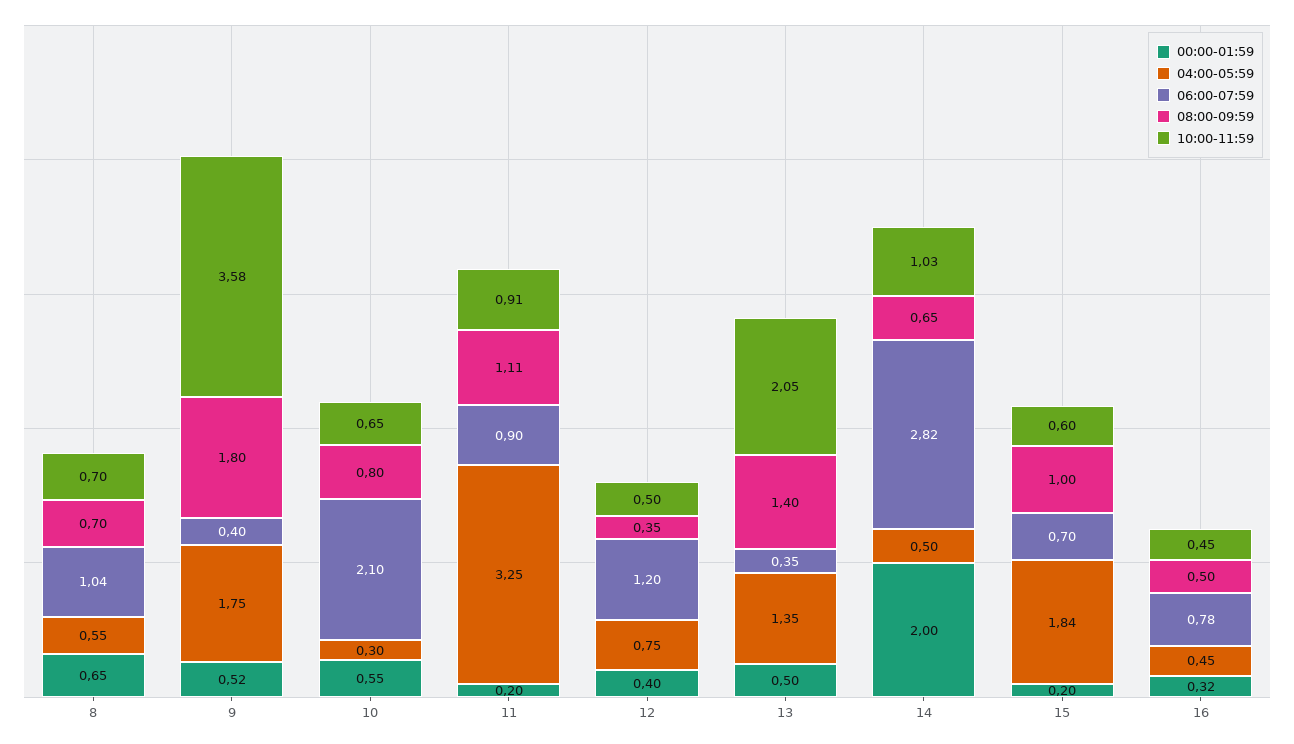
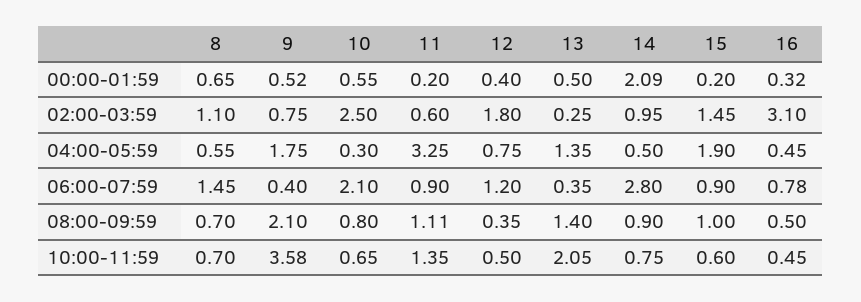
  {
    "00:00-01:59": {
      "8": 0.65,
      "9": 0.52,
      "10": 0.55,
      "11": 0.2,
      "12": 0.4,
      "13": 0.5,
-     "14": 2,
+     "14": 2.09,
      "15": 0.2,
      "16": 0.32
    },
    "04:00-05:59": {
      "8": 0.55,
      "9": 1.75,
      "10": 0.3,
      "11": 3.25,
      "12": 0.75,
      "13": 1.35,
      "14": 0.5,
-     "15": 1.84,
+     "15": 1.9,
      "16": 0.45
    },
    "06:00-07:59": {
-     "8": 1.04,
+     "8": 1.45,
      "9": 0.4,
      "10": 2.1,
      "11": 0.9,
      "12": 1.2,
      "13": 0.35,
-     "14": 2.82,
+     "14": 2.8,
-     "15": 0.7,
+     "15": 0.9,
      "16": 0.78
    },
    "08:00-09:59": {
      "8": 0.7,
-     "9": 1.8,
+     "9": 2.1,
      "10": 0.8,
      "11": 1.11,
      "12": 0.35,
      "13": 1.4,
-     "14": 0.65,
+     "14": 0.9,
      "15": 1,
      "16": 0.5
    },
    "10:00-11:59": {
      "8": 0.7,
      "9": 3.58,
      "10": 0.65,
-     "11": 0.91,
+     "11": 1.35,
      "12": 0.5,
      "13": 2.05,
-     "14": 1.03,
+     "14": 0.75,
      "15": 0.6,
      "16": 0.45
-   }
+   },
+   "02:00-03:59": {
+     "8": 1.1,
+     "9": 0.75,
+     "10": 2.5,
+     "11": 0.6,
+     "12": 1.8,
+     "13": 0.25,
+     "14": 0.95,
+     "15": 1.45,
+     "16": 3.1
+   }
  }

